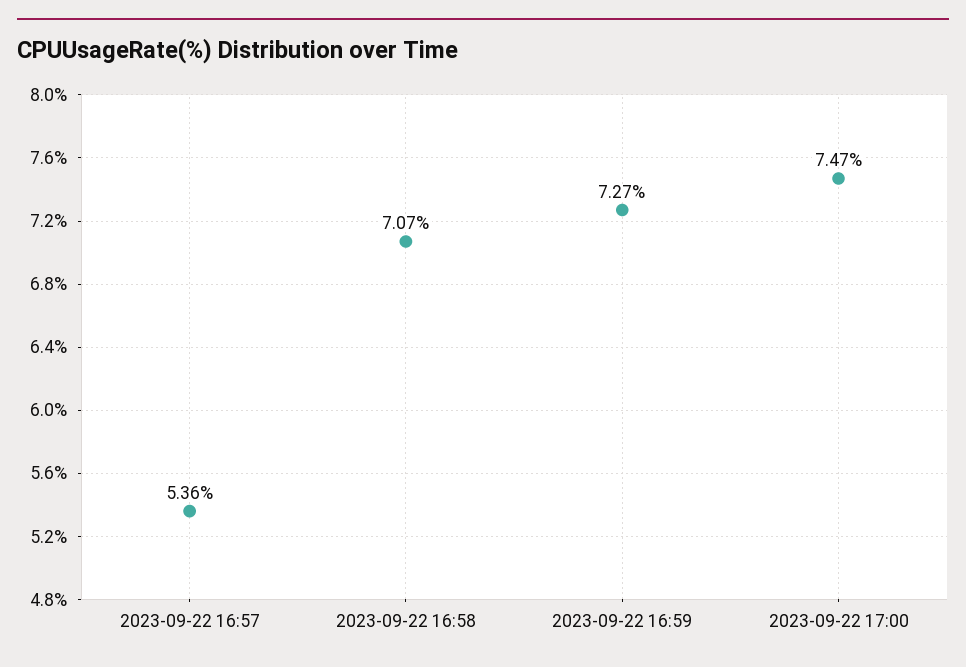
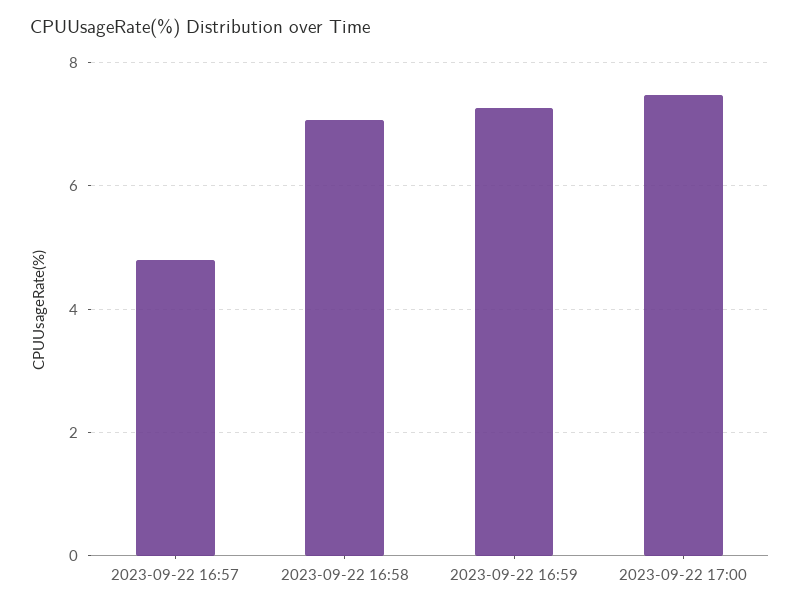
  {
-   "2023-09-22 16:57": 5.36,
+   "2023-09-22 16:57": 4.8,
    "2023-09-22 16:58": 7.07,
    "2023-09-22 16:59": 7.27,
    "2023-09-22 17:00": 7.47
  }

